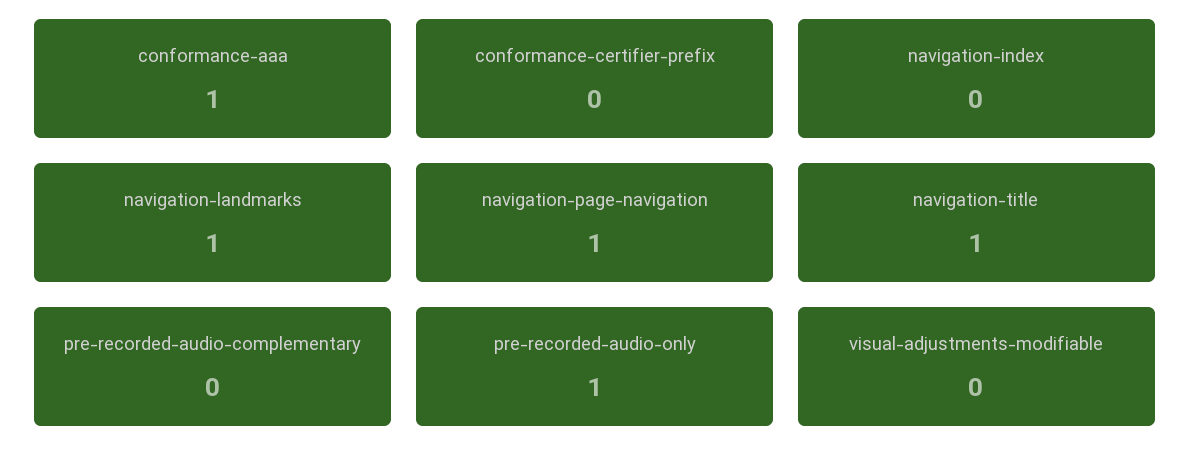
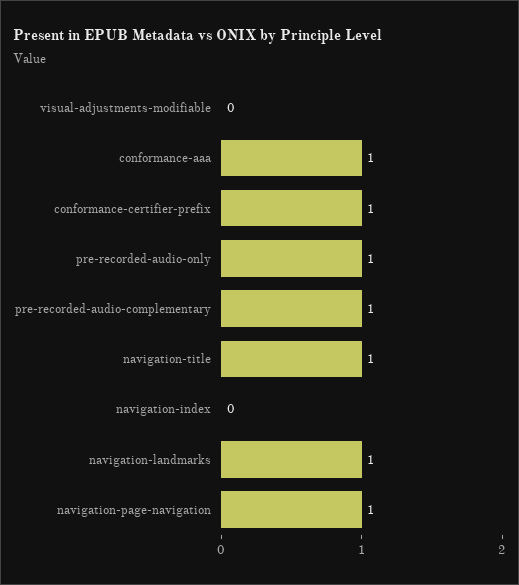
  {
    "conformance-aaa": 1,
-   "conformance-certifier-prefix": 0,
+   "conformance-certifier-prefix": 1,
    "navigation-index": 0,
    "navigation-landmarks": 1,
    "navigation-page-navigation": 1,
    "navigation-title": 1,
-   "pre-recorded-audio-complementary": 0,
+   "pre-recorded-audio-complementary": 1,
    "pre-recorded-audio-only": 1,
    "visual-adjustments-modifiable": 0
  }

